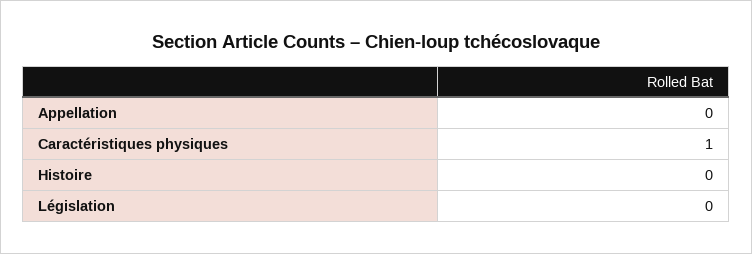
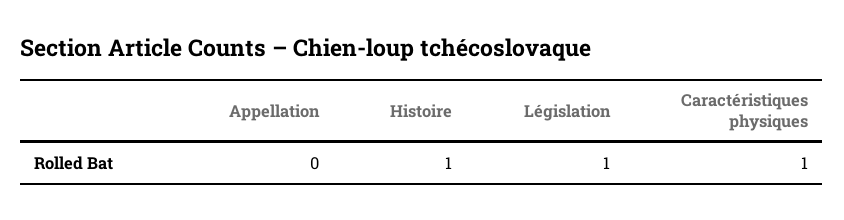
  {
    "Appellation": 0,
    "Caractéristiques physiques": 1,
-   "Histoire": 0,
+   "Histoire": 1,
-   "Législation": 0
+   "Législation": 1
  }

